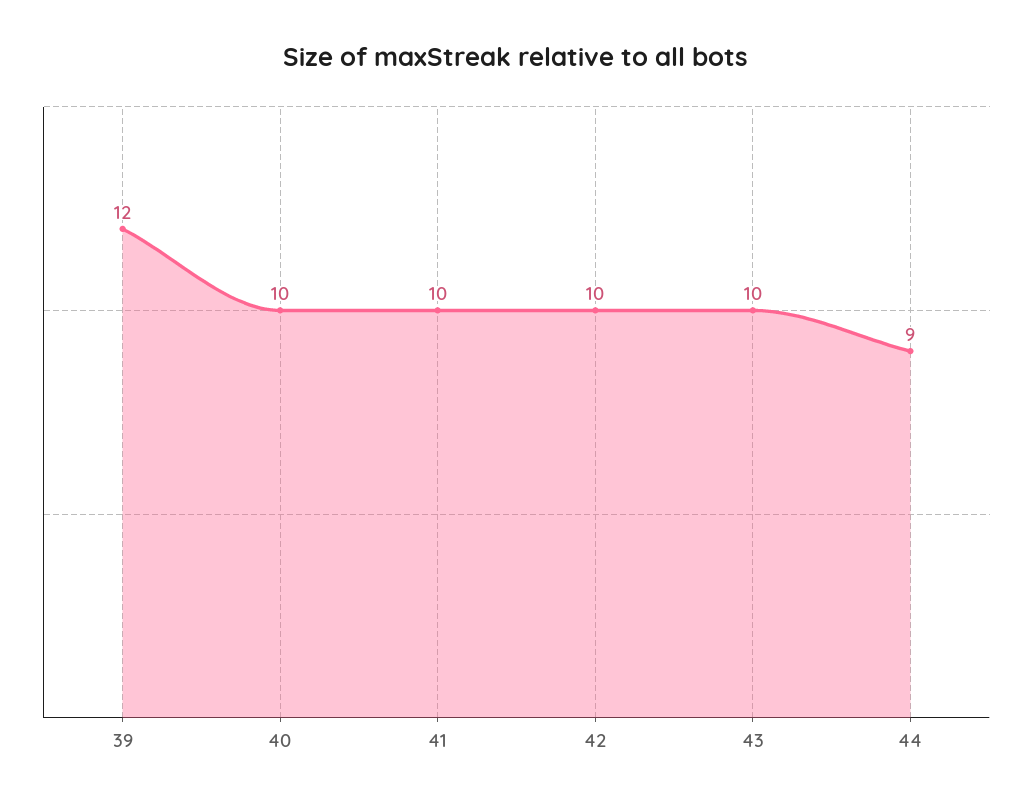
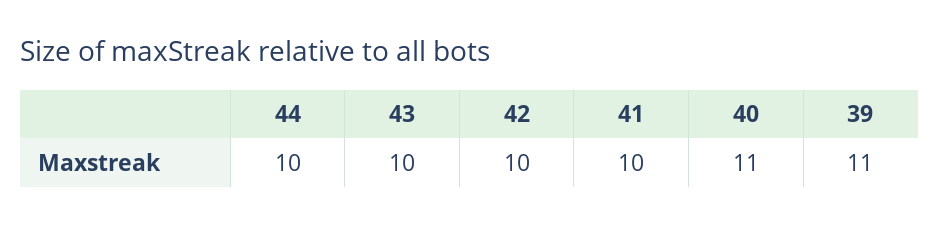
  {
-   "39": 12,
+   "39": 11,
-   "40": 10,
+   "40": 11,
    "41": 10,
    "42": 10,
    "43": 10,
-   "44": 9
+   "44": 10
  }

